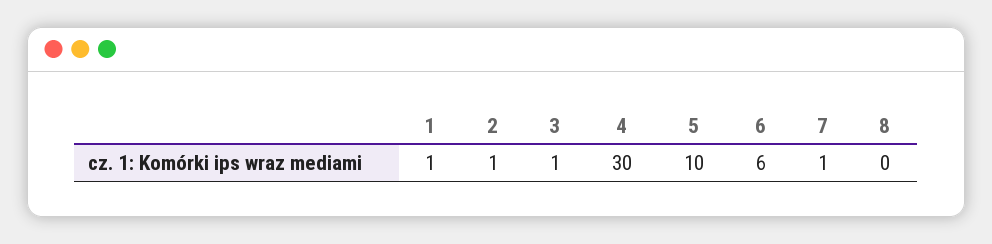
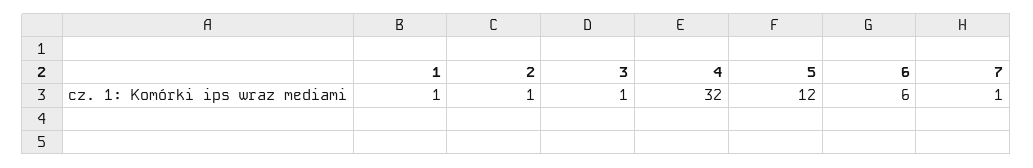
  {
    "1": 1,
    "2": 1,
    "3": 1,
-   "4": 30,
+   "4": 32,
-   "5": 10,
+   "5": 12,
    "6": 6,
-   "7": 1,
+   "7": 1
-   "8": 0
  }

